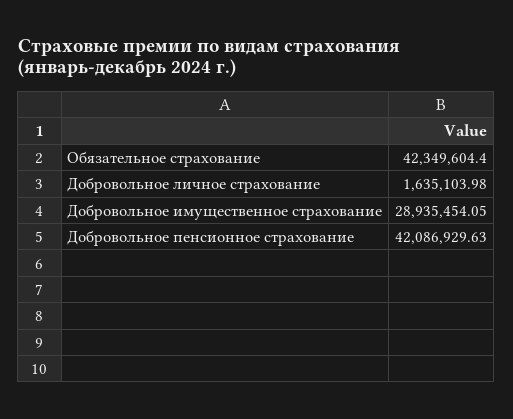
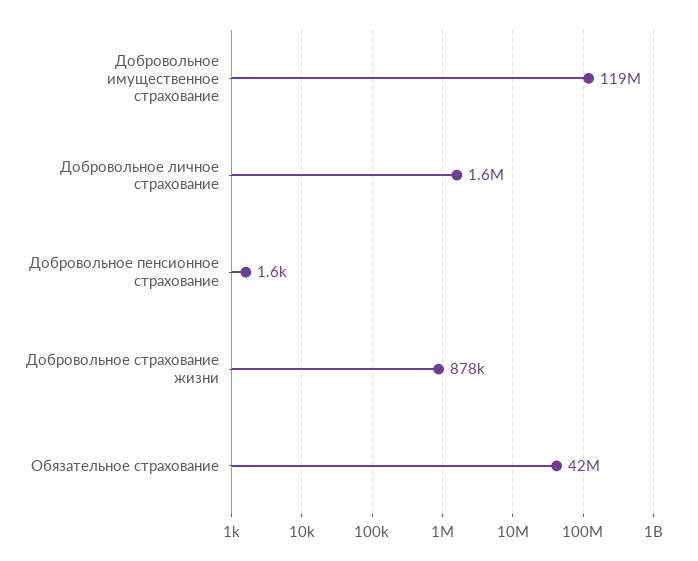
  {
    "Обязательное страхование": 42349604.4,
    "Добровольное личное страхование": 1635103.98,
-   "Добровольное имущественное страхование": 28935454.05,
+   "Добровольное имущественное страхование": 119000000,
-   "Добровольное пенсионное страхование": 42086929.63
+   "Добровольное пенсионное страхование": 1600,
+   "Добровольное страхование жизни": 878000
  }

